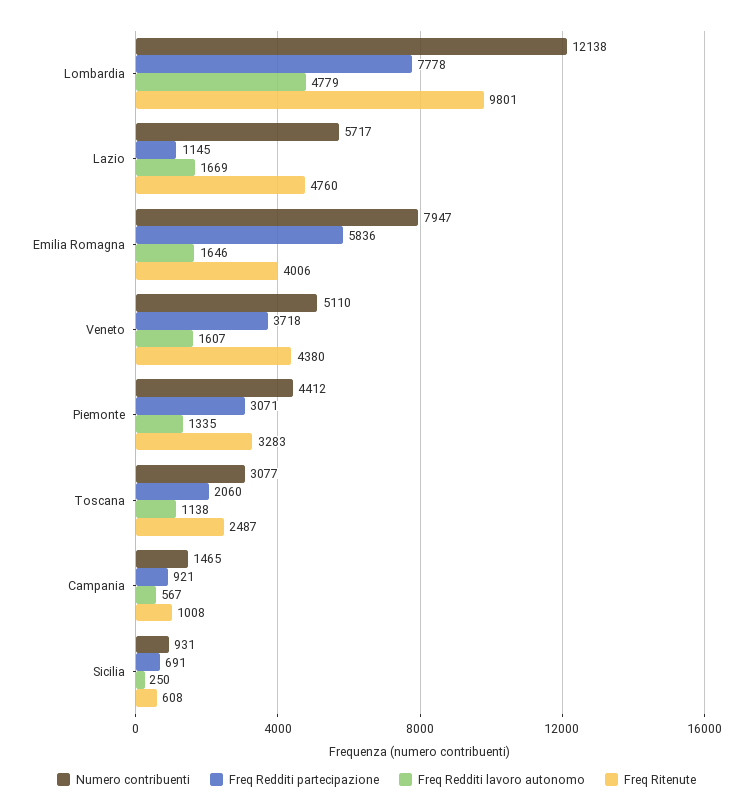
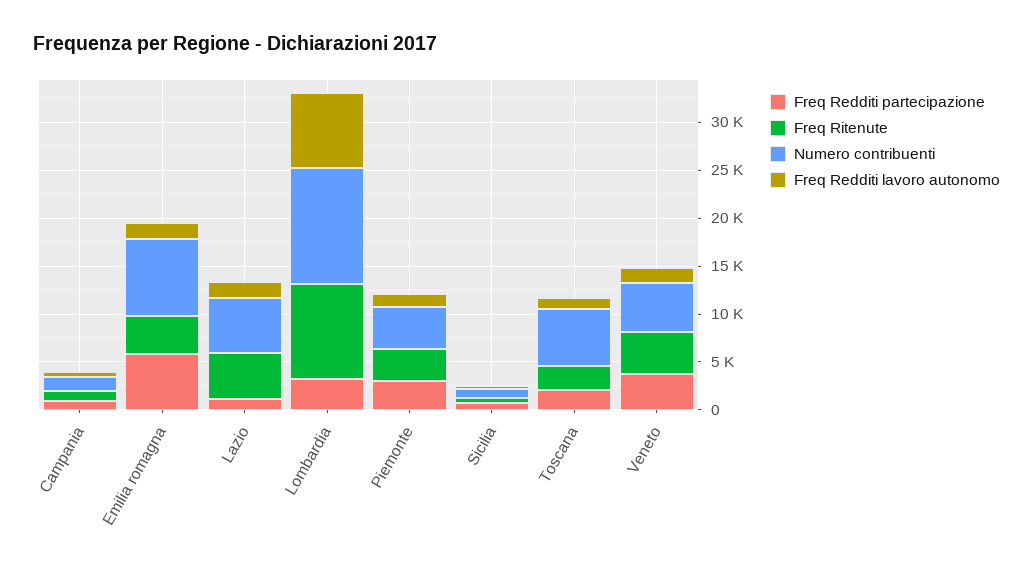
  {
    "Numero contribuenti": {
      "Lombardia": 12138,
      "Lazio": 5717,
      "Emilia Romagna": 7947,
      "Veneto": 5110,
      "Piemonte": 4412,
-     "Toscana": 3077,
+     "Toscana": 6000,
      "Campania": 1465,
      "Sicilia": 931
    },
    "Freq Redditi partecipazione": {
-     "Lombardia": 7778,
+     "Lombardia": 3000,
      "Lazio": 1145,
      "Emilia Romagna": 5836,
      "Veneto": 3718,
      "Piemonte": 3071,
      "Toscana": 2060,
      "Campania": 921,
      "Sicilia": 691
    },
    "Freq Redditi lavoro autonomo": {
-     "Lombardia": 4779,
+     "Lombardia": 8000,
      "Lazio": 1669,
      "Emilia Romagna": 1646,
      "Veneto": 1607,
      "Piemonte": 1335,
      "Toscana": 1138,
      "Campania": 567,
      "Sicilia": 250
    },
    "Freq Ritenute": {
      "Lombardia": 9801,
      "Lazio": 4760,
      "Emilia Romagna": 4006,
      "Veneto": 4380,
      "Piemonte": 3283,
      "Toscana": 2487,
      "Campania": 1008,
      "Sicilia": 608
    }
  }

